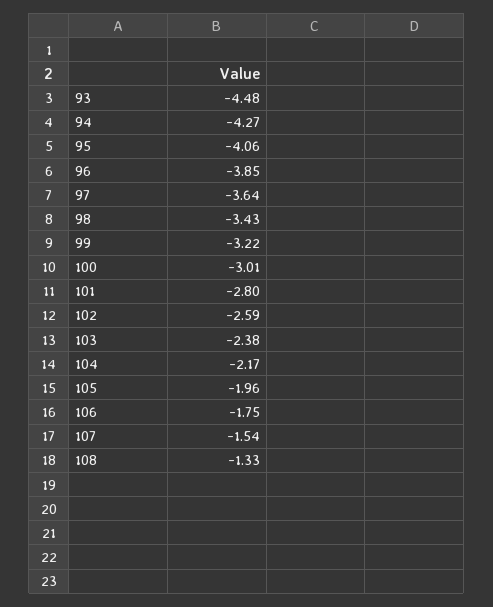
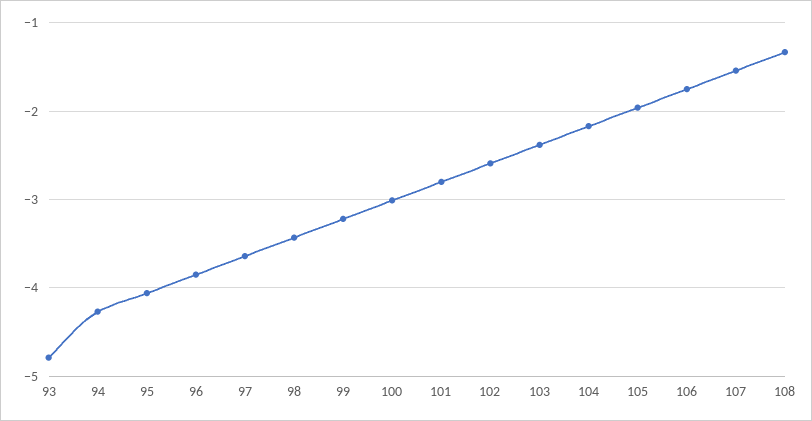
  {
-   "93": -4.48,
+   "93": -4.8,
    "94": -4.27,
    "95": -4.06,
    "96": -3.85,
    "97": -3.64,
    "98": -3.43,
    "99": -3.22,
    "100": -3.01,
    "101": -2.8,
    "102": -2.59,
    "103": -2.38,
    "104": -2.17,
    "105": -1.96,
    "106": -1.75,
    "107": -1.54,
    "108": -1.33
  }

